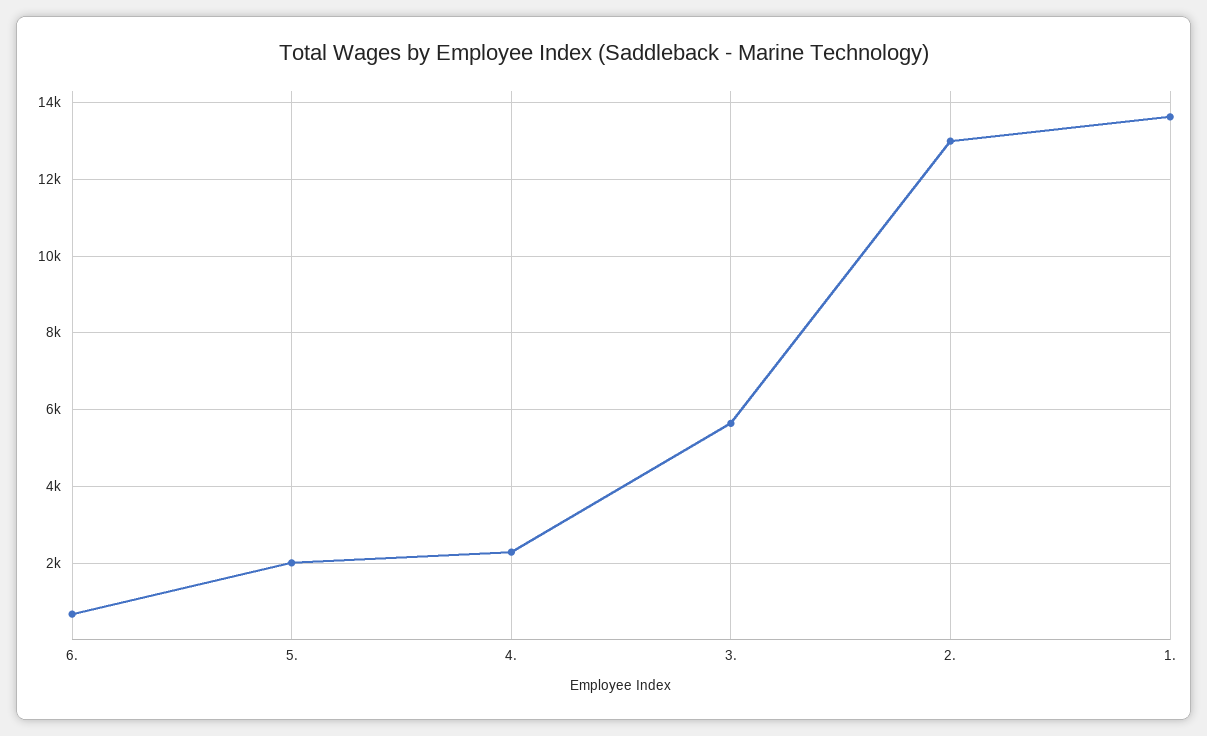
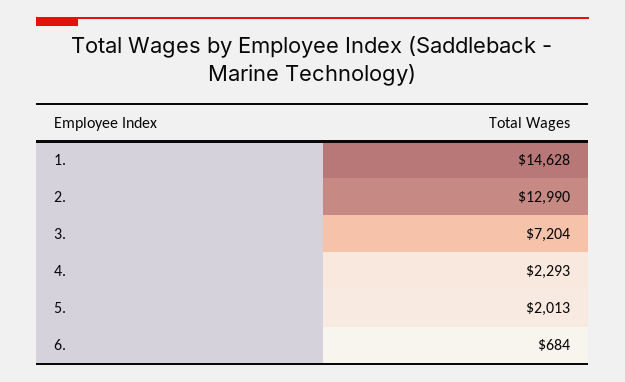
  {
    "6.": 684,
    "5.": 2013,
    "4.": 2293,
-   "3.": 5600,
+   "3.": 7204,
    "2.": 12990,
-   "1.": 13600
+   "1.": 14628
  }

